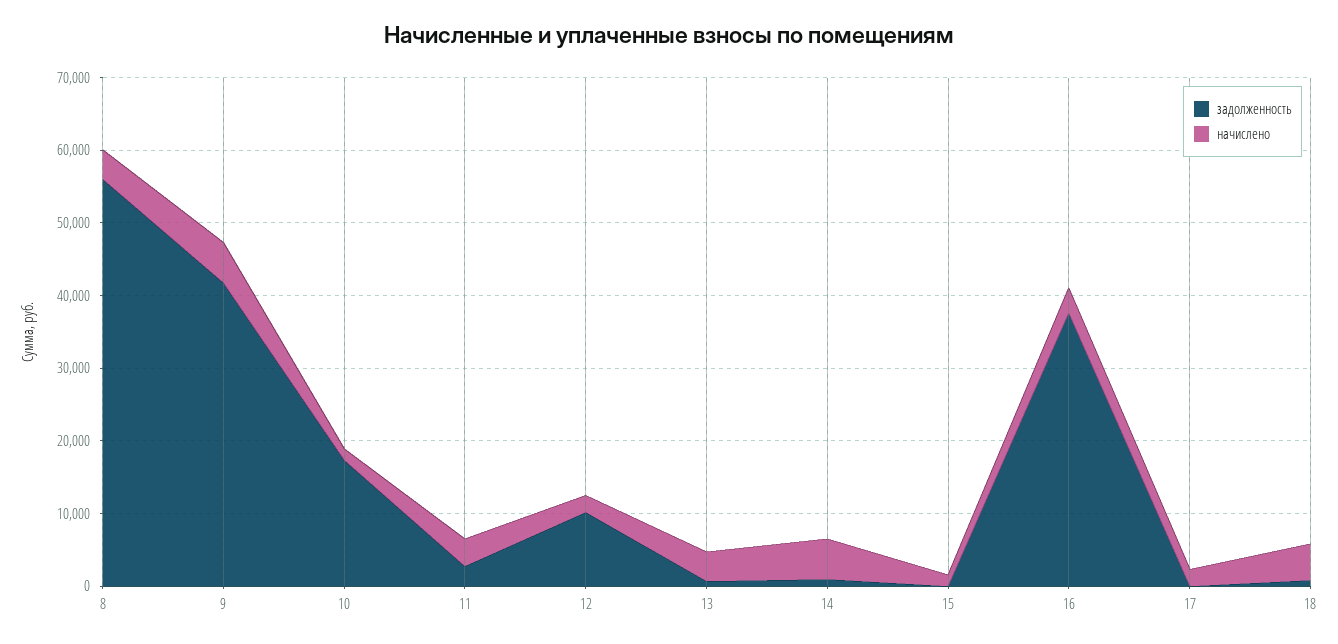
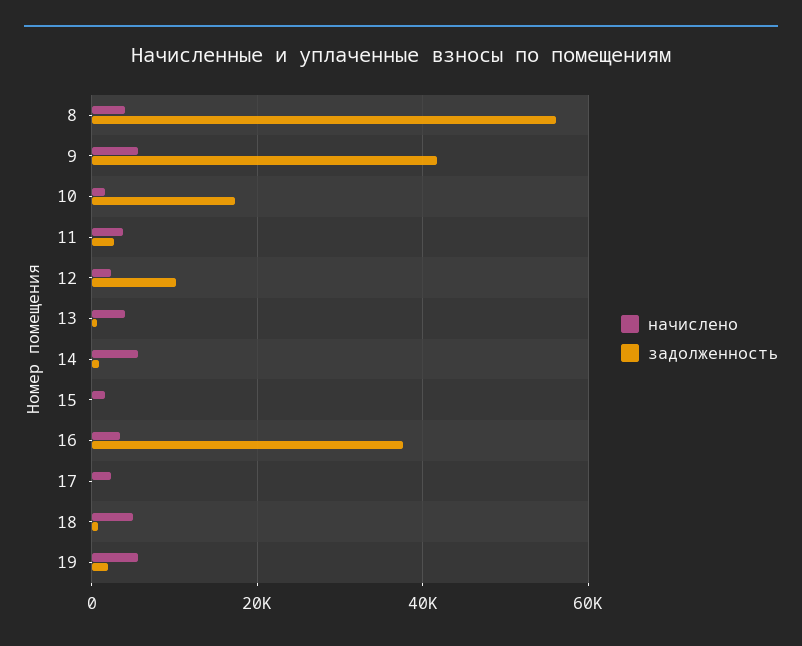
  {
    "задолженность": {
      "8": 56000,
      "9": 42000,
      "10": 18000,
      "11": 2000,
      "12": 10000,
      "13": 0,
      "14": 0,
      "15": 0,
      "16": 38000,
      "17": 0,
-     "18": 0
+     "18": 0,
+     "19": 2000
    },
    "начислено": {
      "8": 4000,
      "9": 6000,
      "10": 2000,
      "11": 4000,
      "12": 2000,
      "13": 4000,
      "14": 6000,
      "15": 2000,
      "16": 4000,
      "17": 2000,
-     "18": 6000
+     "18": 6000,
+     "19": 6000
    }
  }

